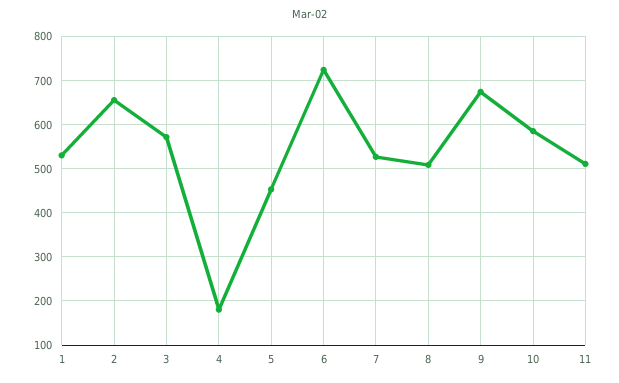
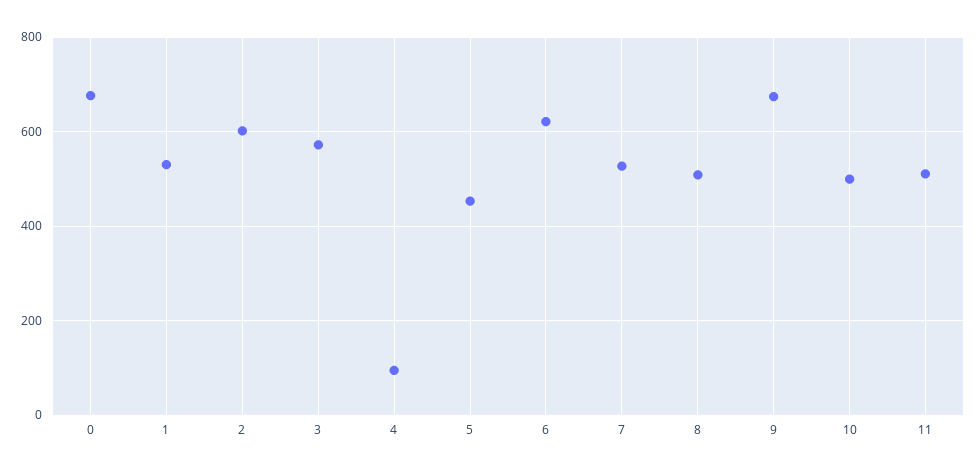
  {
    "1": 540,
-   "2": 660,
+   "2": 600,
    "3": 580,
-   "4": 180,
+   "4": 100,
    "5": 460,
-   "6": 720,
+   "6": 620,
    "7": 520,
    "8": 500,
    "9": 680,
-   "10": 580,
+   "10": 500,
-   "11": 520
+   "11": 520,
+   "0": 680
  }

